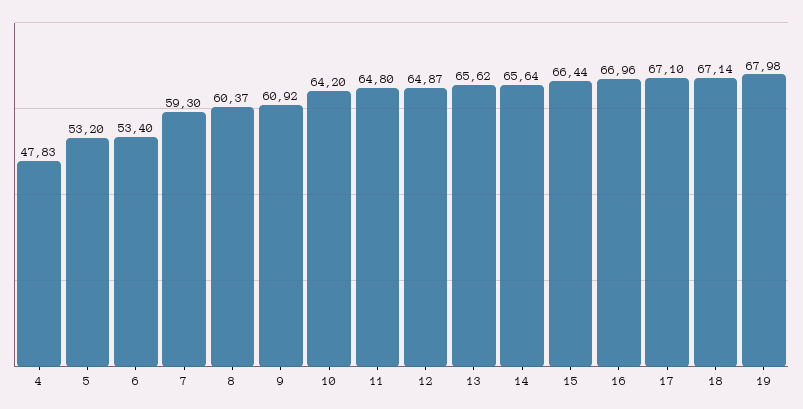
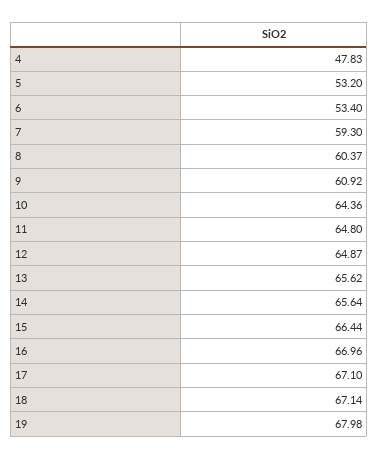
  {
    "4": 47.83,
    "5": 53.2,
    "6": 53.4,
    "7": 59.3,
    "8": 60.37,
    "9": 60.92,
-   "10": 64.2,
+   "10": 64.36,
    "11": 64.8,
    "12": 64.87,
    "13": 65.62,
    "14": 65.64,
    "15": 66.44,
    "16": 66.96,
    "17": 67.1,
    "18": 67.14,
    "19": 67.98
  }

